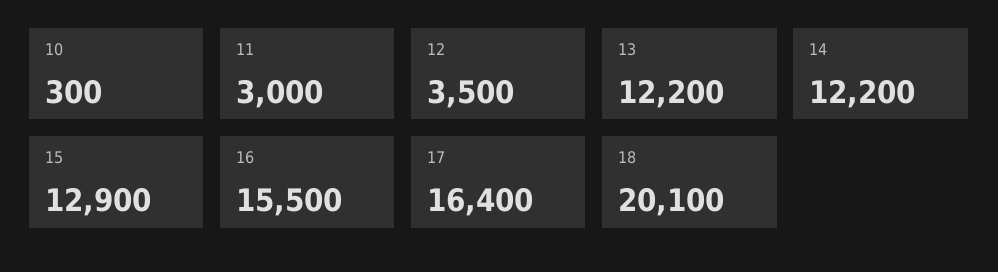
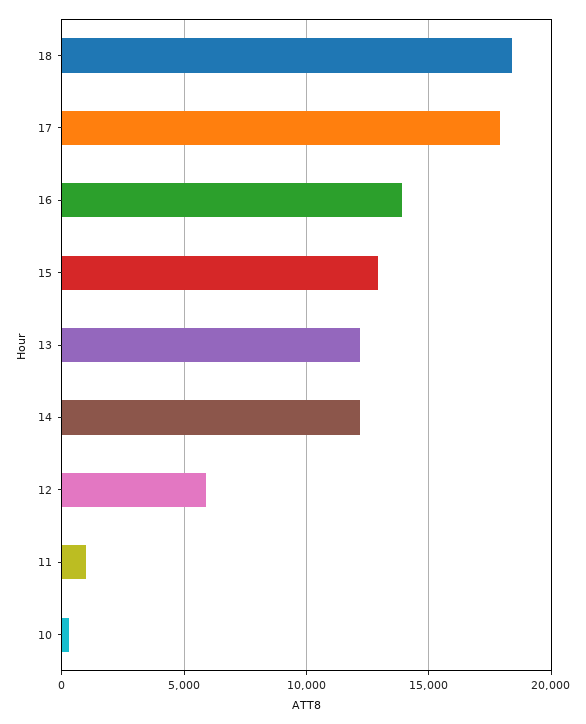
  {
    "10": 300,
-   "11": 3000,
+   "11": 1000,
-   "12": 3500,
+   "12": 6000,
    "13": 12200,
    "14": 12200,
    "15": 12900,
-   "16": 15500,
+   "16": 14000,
-   "17": 16400,
+   "17": 18000,
-   "18": 20100
+   "18": 18500
  }

